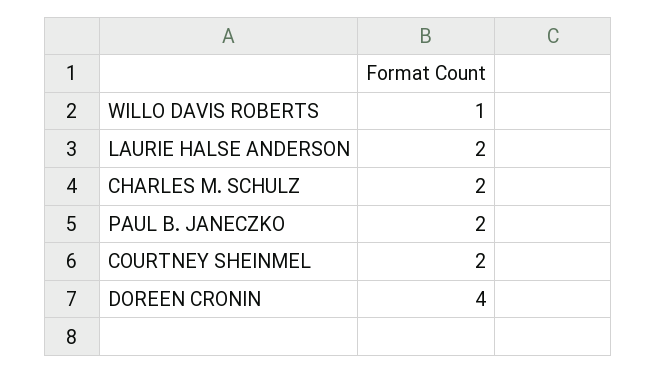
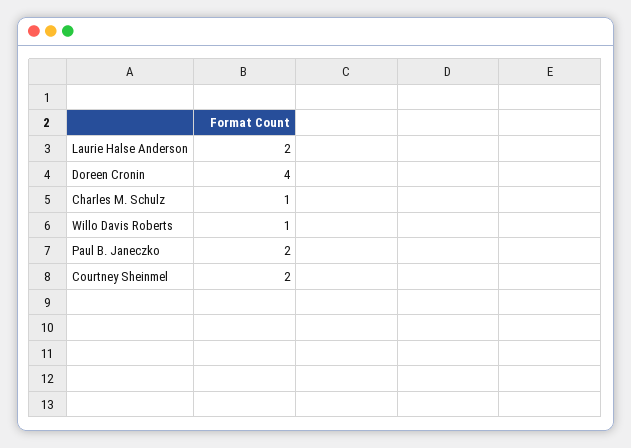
  {
    "WILLO DAVIS ROBERTS": 1,
    "LAURIE HALSE ANDERSON": 2,
-   "CHARLES M. SCHULZ": 2,
+   "CHARLES M. SCHULZ": 1,
    "PAUL B. JANECZKO": 2,
    "COURTNEY SHEINMEL": 2,
    "DOREEN CRONIN": 4
  }

